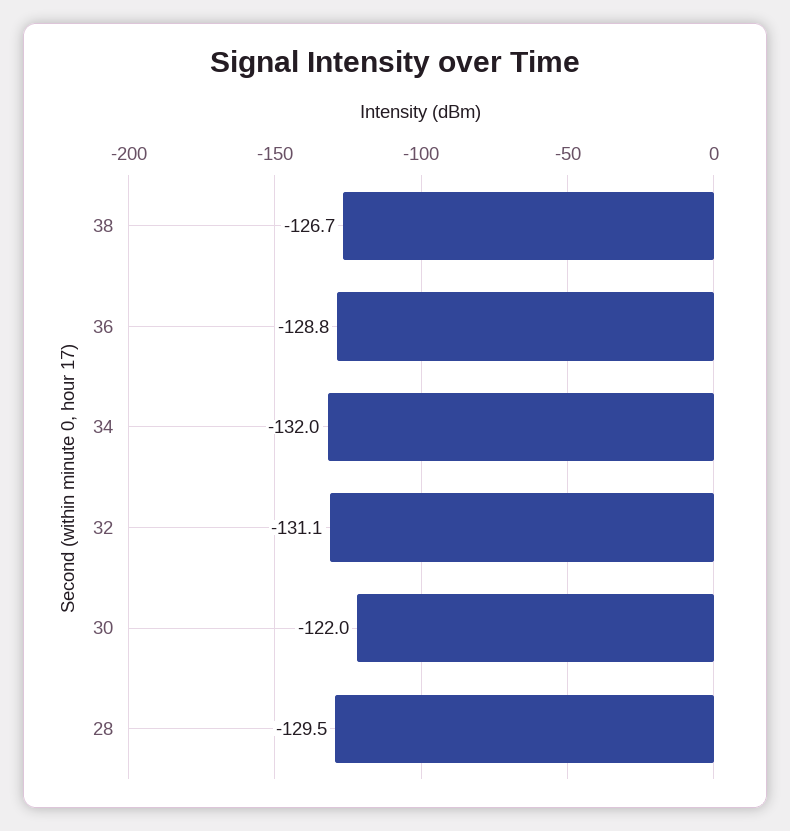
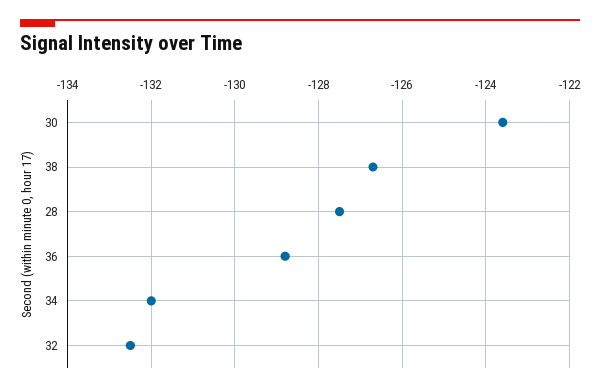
  {
    "38": -126.7,
    "36": -128.8,
    "34": -132,
-   "32": -131.1,
+   "32": -132.5,
-   "30": -122,
+   "30": -123.5,
-   "28": -129.5
+   "28": -127.5
  }

